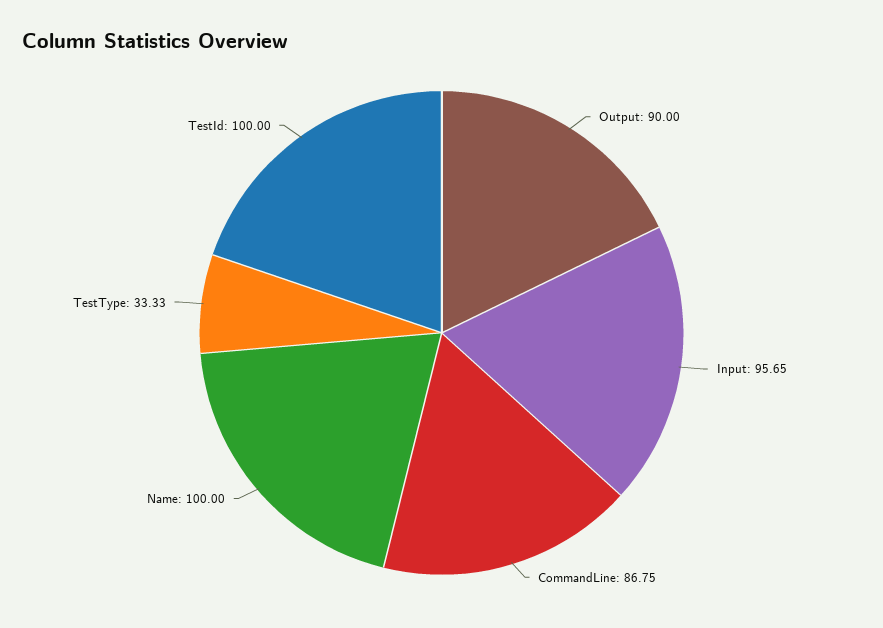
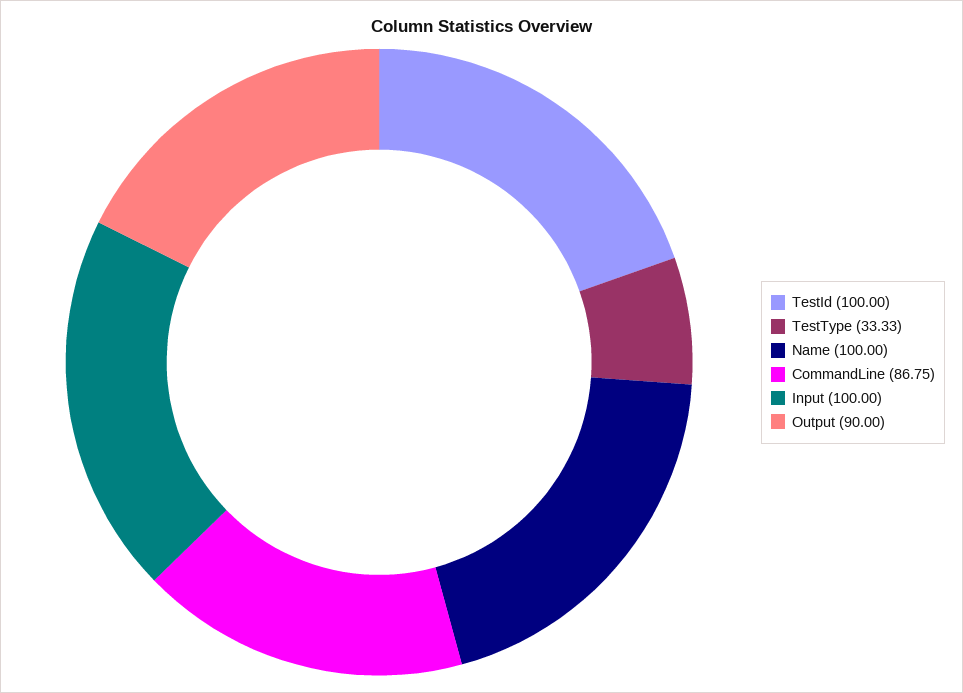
  {
    "Output": 90,
-   "Input": 95.65,
+   "Input": 100,
    "CommandLine": 86.75,
    "Name": 100,
    "TestType": 33.33,
    "TestId": 100
  }

